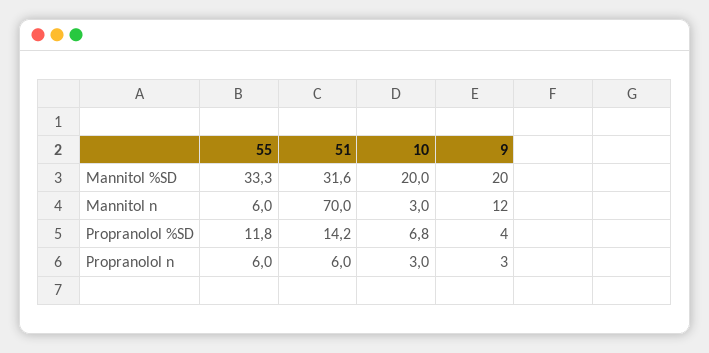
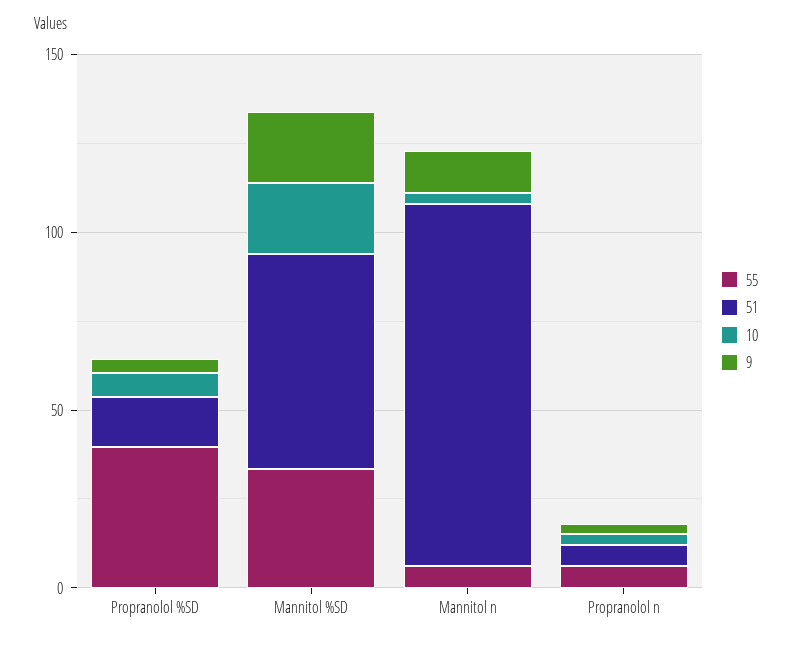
  {
    "55": {
      "Mannitol %SD": 33.3,
      "Mannitol n": 6,
-     "Propranolol %SD": 11.8,
+     "Propranolol %SD": 40,
      "Propranolol n": 6
    },
    "51": {
-     "Mannitol %SD": 31.6,
+     "Mannitol %SD": 60,
-     "Mannitol n": 70,
+     "Mannitol n": 100,
      "Propranolol %SD": 14.2,
      "Propranolol n": 6
    },
    "10": {
      "Mannitol %SD": 20,
      "Mannitol n": 3,
      "Propranolol %SD": 6.8,
      "Propranolol n": 3
    },
    "9": {
      "Mannitol %SD": 20,
      "Mannitol n": 12,
      "Propranolol %SD": 4,
      "Propranolol n": 3
    }
  }

